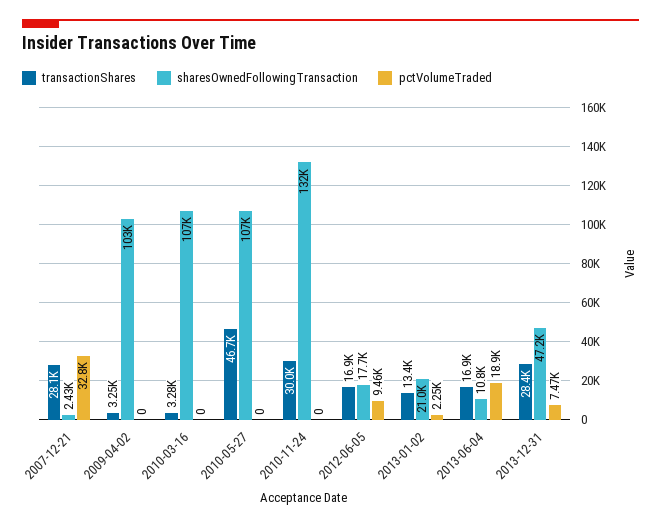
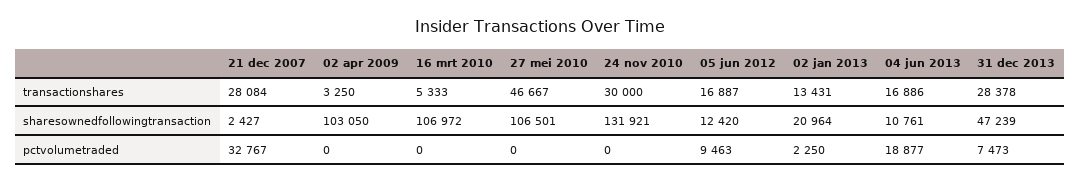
  {
    "transactionShares": {
      "2007-12-21": 28084,
      "2009-04-02": 3250,
-     "2010-03-16": 3280,
+     "2010-03-16": 5333,
      "2010-05-27": 46667,
      "2010-11-24": 30000,
      "2012-06-05": 16887,
      "2013-01-02": 13431,
      "2013-06-04": 16886,
      "2013-12-31": 28378
    },
    "sharesOwnedFollowingTransaction": {
      "2007-12-21": 2427,
      "2009-04-02": 103050,
      "2010-03-16": 106972,
      "2010-05-27": 106501,
      "2010-11-24": 131921,
-     "2012-06-05": 17700,
+     "2012-06-05": 12420,
      "2013-01-02": 20964,
      "2013-06-04": 10761,
      "2013-12-31": 47239
    },
    "pctVolumeTraded": {
      "2007-12-21": 32767,
      "2009-04-02": 0,
      "2010-03-16": 0,
      "2010-05-27": 0,
      "2010-11-24": 0,
      "2012-06-05": 9463,
      "2013-01-02": 2250,
      "2013-06-04": 18877,
      "2013-12-31": 7473
    }
  }

